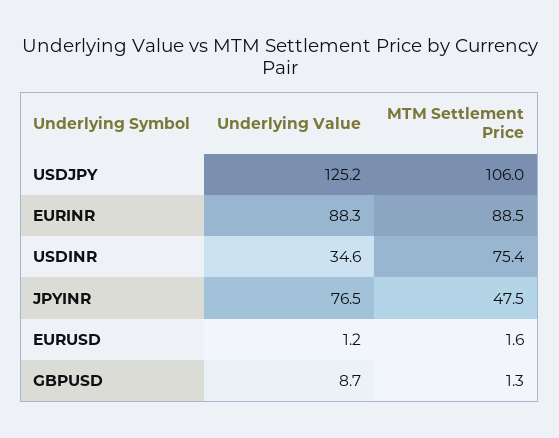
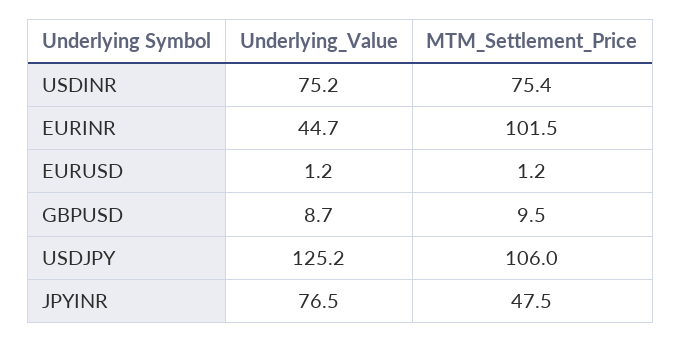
  {
    "Underlying Value": {
      "USDJPY": 125.2,
-     "EURINR": 88.3,
+     "EURINR": 44.7,
-     "USDINR": 34.6,
+     "USDINR": 75.2,
      "JPYINR": 76.5,
      "EURUSD": 1.2,
      "GBPUSD": 8.7
    },
    "MTM Settlement Price": {
      "USDJPY": 106,
-     "EURINR": 88.5,
+     "EURINR": 101.5,
      "USDINR": 75.4,
      "JPYINR": 47.5,
-     "EURUSD": 1.6,
+     "EURUSD": 1.2,
-     "GBPUSD": 1.3
+     "GBPUSD": 9.5
    }
  }

